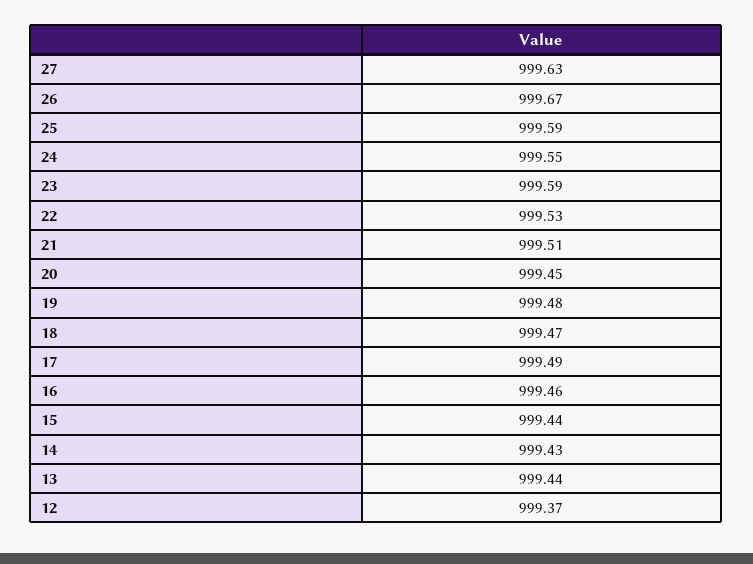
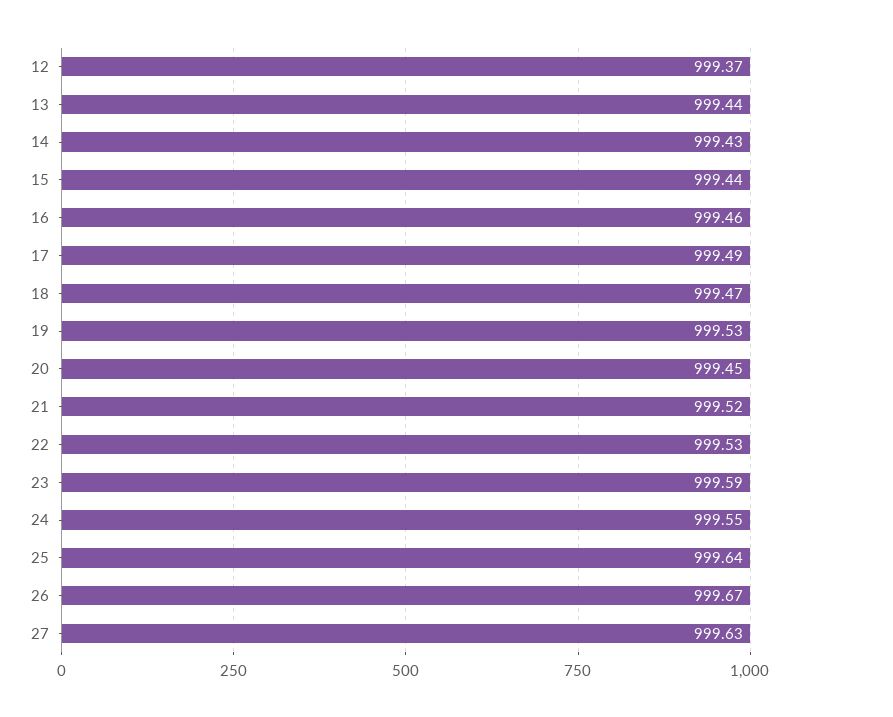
  {
    "27": 999.63,
    "26": 999.67,
-   "25": 999.59,
+   "25": 999.64,
    "24": 999.55,
    "23": 999.59,
    "22": 999.53,
-   "21": 999.51,
+   "21": 999.52,
    "20": 999.45,
-   "19": 999.48,
+   "19": 999.53,
    "18": 999.47,
    "17": 999.49,
    "16": 999.46,
    "15": 999.44,
    "14": 999.43,
    "13": 999.44,
    "12": 999.37
  }

